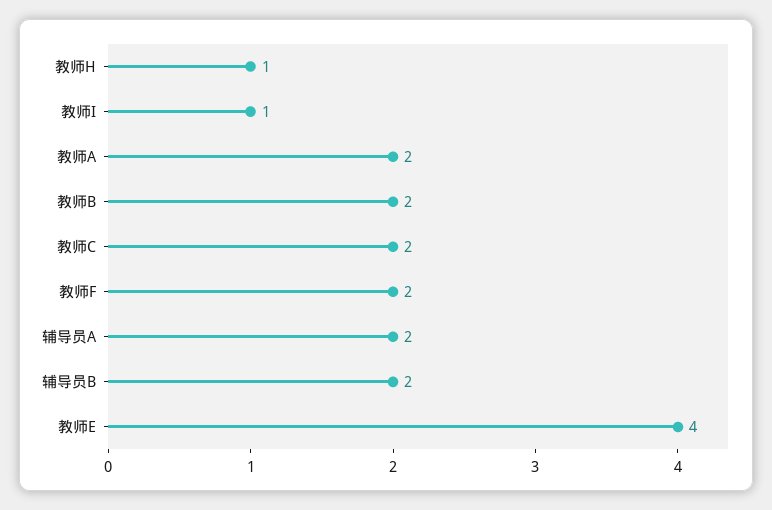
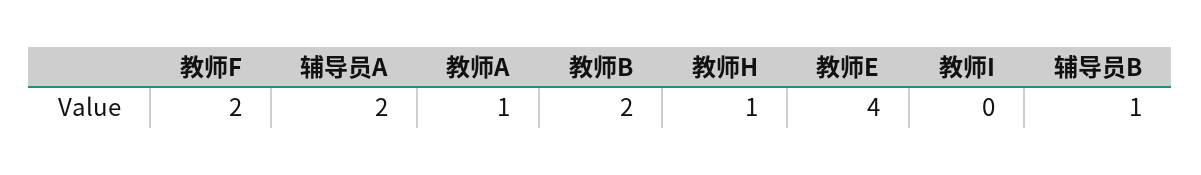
  {
    "教师H": 1,
-   "教师I": 1,
+   "教师I": 0,
-   "教师A": 2,
+   "教师A": 1,
    "教师B": 2,
-   "教师C": 2,
    "教师F": 2,
    "辅导员A": 2,
-   "辅导员B": 2,
+   "辅导员B": 1,
    "教师E": 4
  }

